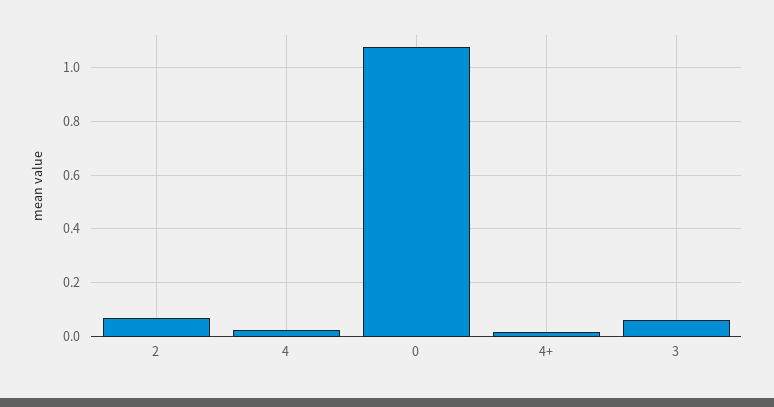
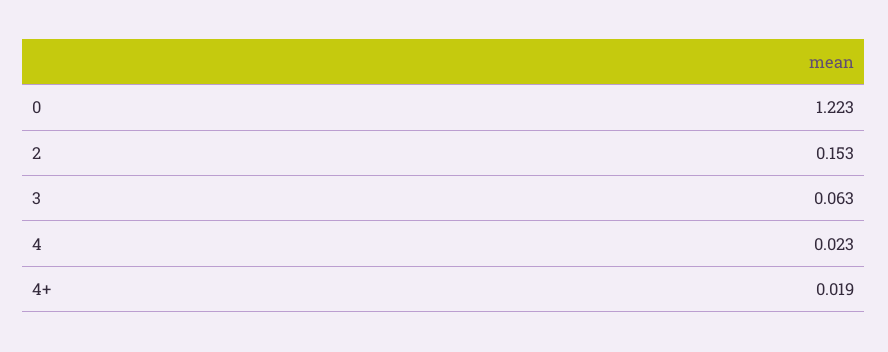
  {
-   "2": 0.075,
+   "2": 0.153,
    "4": 0.023,
-   "0": 1.075,
+   "0": 1.223,
    "4+": 0.019,
    "3": 0.063
  }

